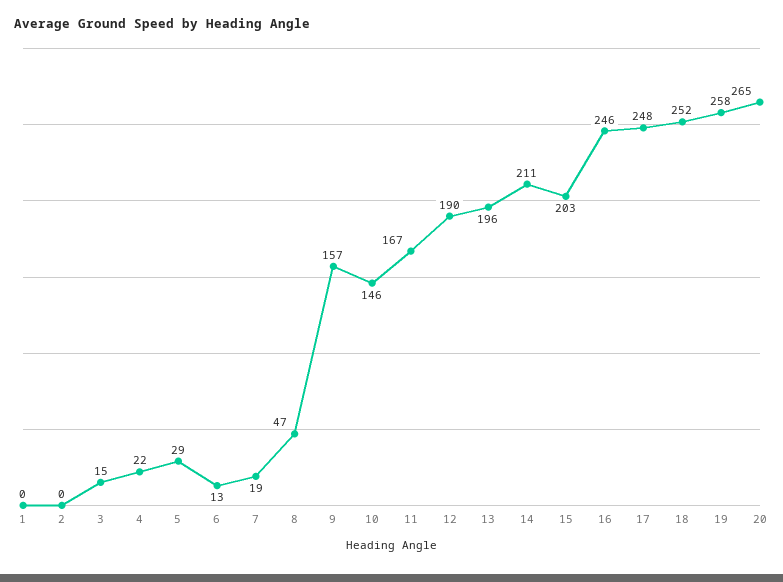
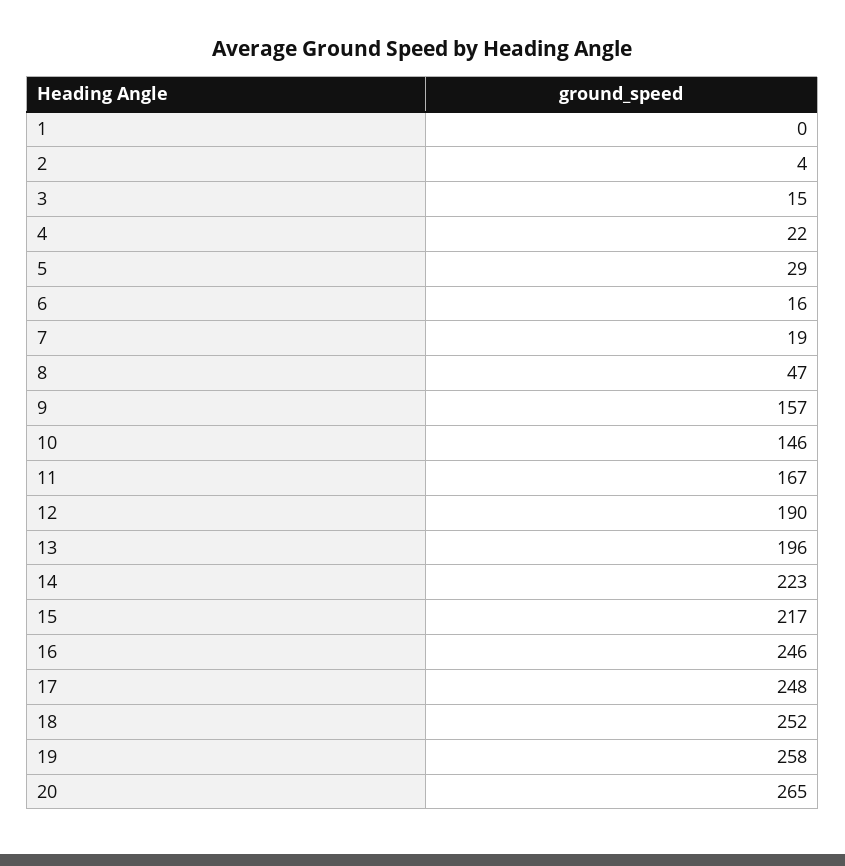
  {
    "1": 0,
-   "2": 0,
+   "2": 4,
    "3": 15,
    "4": 22,
    "5": 29,
-   "6": 13,
+   "6": 16,
    "7": 19,
    "8": 47,
    "9": 157,
    "10": 146,
    "11": 167,
    "12": 190,
    "13": 196,
-   "14": 211,
+   "14": 223,
-   "15": 203,
+   "15": 217,
    "16": 246,
    "17": 248,
    "18": 252,
    "19": 258,
    "20": 265
  }

